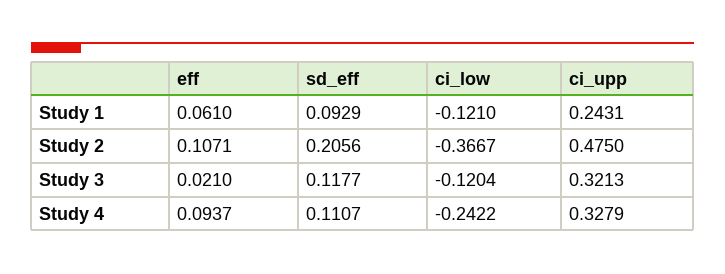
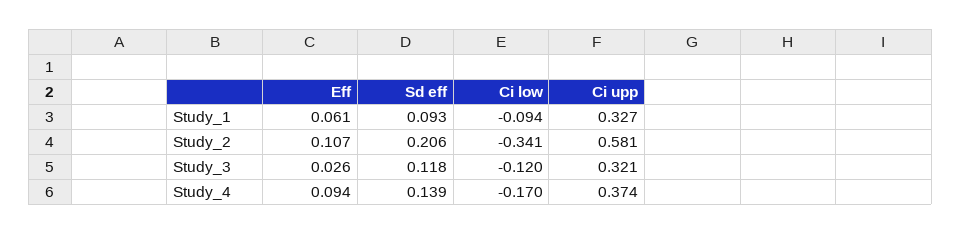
  {
    "eff": {
      "Study 1": 0.061,
      "Study 2": 0.1071,
-     "Study 3": 0.021,
+     "Study 3": 0.026,
      "Study 4": 0.0937
    },
    "sd_eff": {
      "Study 1": 0.0929,
      "Study 2": 0.2056,
      "Study 3": 0.1177,
-     "Study 4": 0.1107
+     "Study 4": 0.139
    },
    "ci_low": {
-     "Study 1": -0.121,
+     "Study 1": -0.094,
-     "Study 2": -0.3667,
+     "Study 2": -0.341,
      "Study 3": -0.1204,
-     "Study 4": -0.2422
+     "Study 4": -0.17
    },
    "ci_upp": {
-     "Study 1": 0.2431,
+     "Study 1": 0.327,
-     "Study 2": 0.475,
+     "Study 2": 0.581,
      "Study 3": 0.3213,
-     "Study 4": 0.3279
+     "Study 4": 0.374
    }
  }

